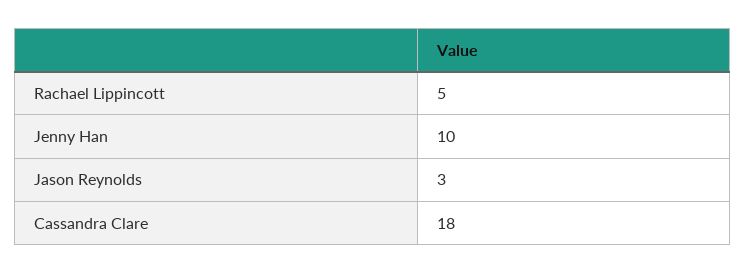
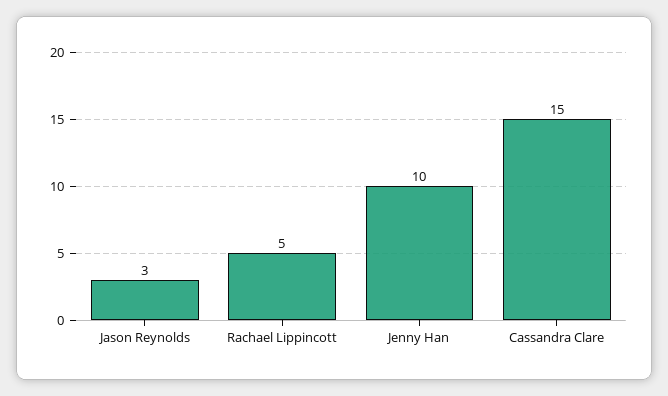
  {
    "Rachael Lippincott": 5,
    "Jenny Han": 10,
    "Jason Reynolds": 3,
-   "Cassandra Clare": 18
+   "Cassandra Clare": 15
  }

